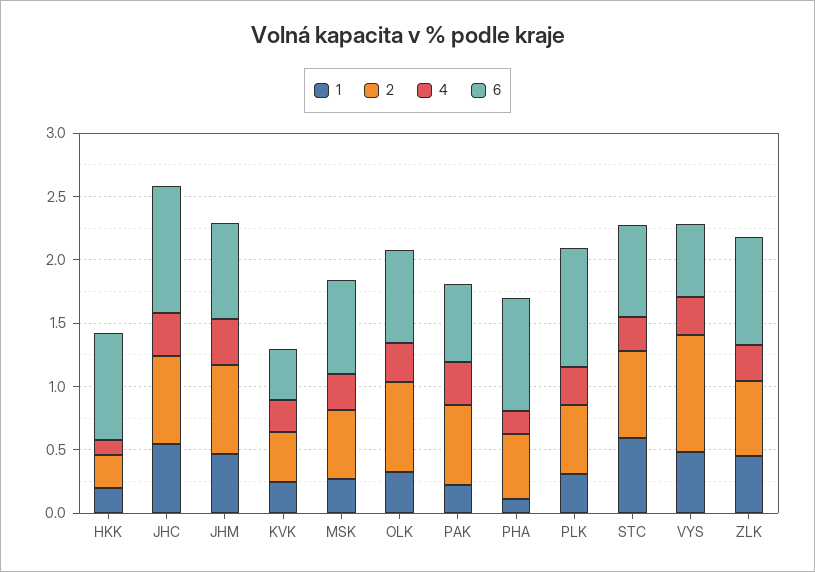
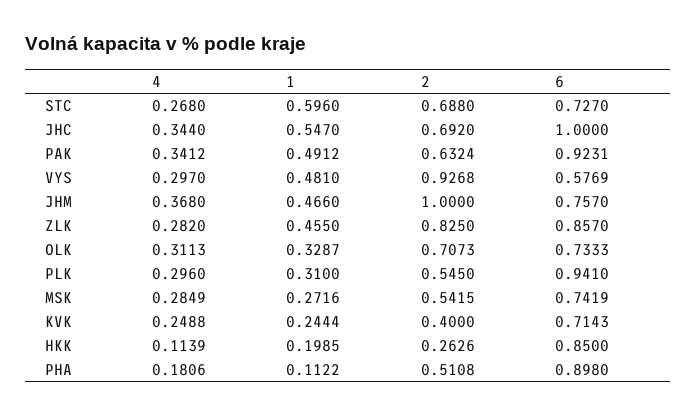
  {
    "1": {
      "HKK": 0.1985,
      "JHC": 0.547,
      "JHM": 0.466,
      "KVK": 0.2444,
      "MSK": 0.2716,
      "OLK": 0.3287,
-     "PAK": 0.2,
+     "PAK": 0.4912,
      "PHA": 0.1122,
      "PLK": 0.31,
      "STC": 0.596,
      "VYS": 0.481,
      "ZLK": 0.455
    },
    "2": {
      "HKK": 0.2626,
      "JHC": 0.692,
-     "JHM": 0.7,
+     "JHM": 1,
      "KVK": 0.4,
      "MSK": 0.5415,
      "OLK": 0.7073,
      "PAK": 0.6324,
      "PHA": 0.5108,
      "PLK": 0.545,
      "STC": 0.688,
      "VYS": 0.9268,
-     "ZLK": 0.6
+     "ZLK": 0.825
    },
    "4": {
      "HKK": 0.1139,
      "JHC": 0.344,
      "JHM": 0.368,
      "KVK": 0.2488,
      "MSK": 0.2849,
      "OLK": 0.3113,
      "PAK": 0.3412,
      "PHA": 0.1806,
      "PLK": 0.296,
      "STC": 0.268,
      "VYS": 0.297,
      "ZLK": 0.282
    },
    "6": {
      "HKK": 0.85,
      "JHC": 1,
      "JHM": 0.757,
-     "KVK": 0.4,
+     "KVK": 0.7143,
      "MSK": 0.7419,
      "OLK": 0.7333,
-     "PAK": 0.6,
+     "PAK": 0.9231,
      "PHA": 0.898,
      "PLK": 0.941,
      "STC": 0.727,
      "VYS": 0.5769,
      "ZLK": 0.857
    }
  }

